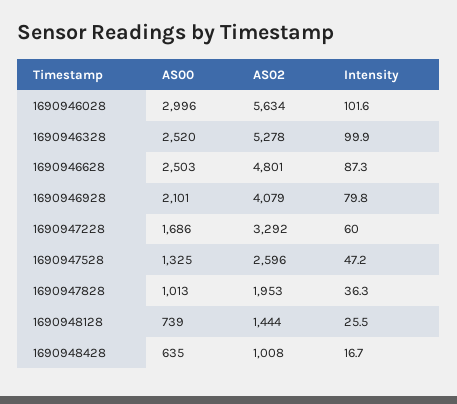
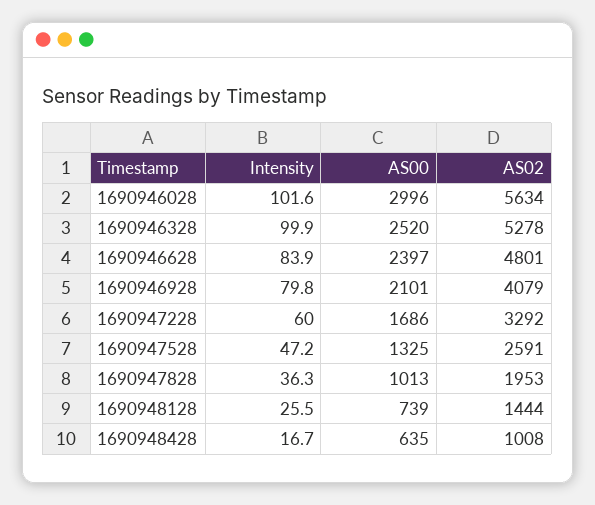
  {
    "AS00": {
      "1690946028": 2996,
      "1690946328": 2520,
-     "1690946628": 2503,
+     "1690946628": 2397,
      "1690946928": 2101,
      "1690947228": 1686,
      "1690947528": 1325,
      "1690947828": 1013,
      "1690948128": 739,
      "1690948428": 635
    },
    "AS02": {
      "1690946028": 5634,
      "1690946328": 5278,
      "1690946628": 4801,
      "1690946928": 4079,
      "1690947228": 3292,
-     "1690947528": 2596,
+     "1690947528": 2591,
      "1690947828": 1953,
      "1690948128": 1444,
      "1690948428": 1008
    },
    "Intensity": {
      "1690946028": 101.6,
      "1690946328": 99.9,
-     "1690946628": 87.3,
+     "1690946628": 83.9,
      "1690946928": 79.8,
      "1690947228": 60,
      "1690947528": 47.2,
      "1690947828": 36.3,
      "1690948128": 25.5,
      "1690948428": 16.7
    }
  }

